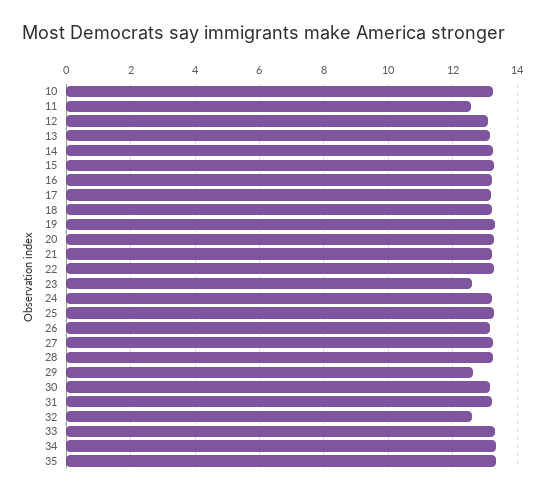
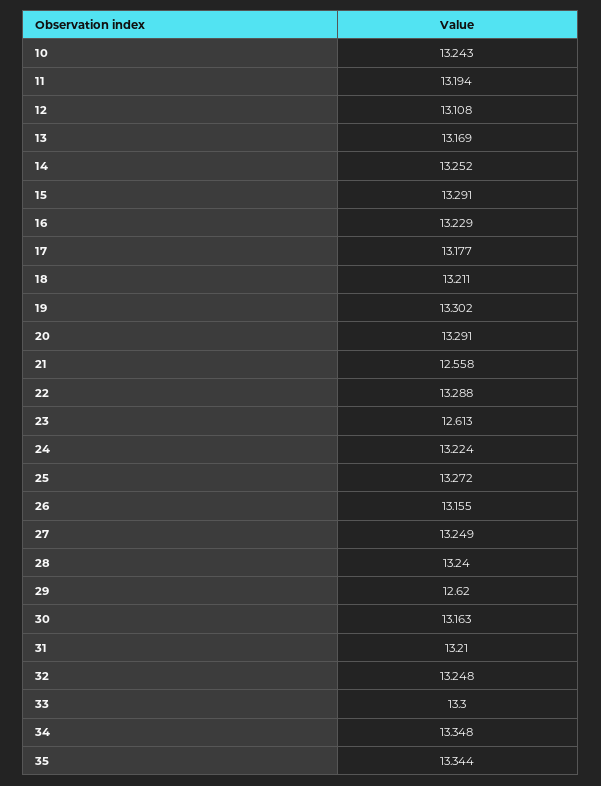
  {
    "10": 13.243,
-   "11": 12.6,
+   "11": 13.194,
    "12": 13.108,
    "13": 13.169,
    "14": 13.252,
    "15": 13.291,
    "16": 13.229,
    "17": 13.177,
    "18": 13.211,
    "19": 13.302,
    "20": 13.291,
-   "21": 13.2,
+   "21": 12.558,
    "22": 13.288,
    "23": 12.613,
    "24": 13.224,
    "25": 13.272,
    "26": 13.155,
    "27": 13.249,
    "28": 13.24,
    "29": 12.62,
    "30": 13.163,
    "31": 13.21,
-   "32": 12.6,
+   "32": 13.248,
    "33": 13.3,
    "34": 13.348,
    "35": 13.344
  }

